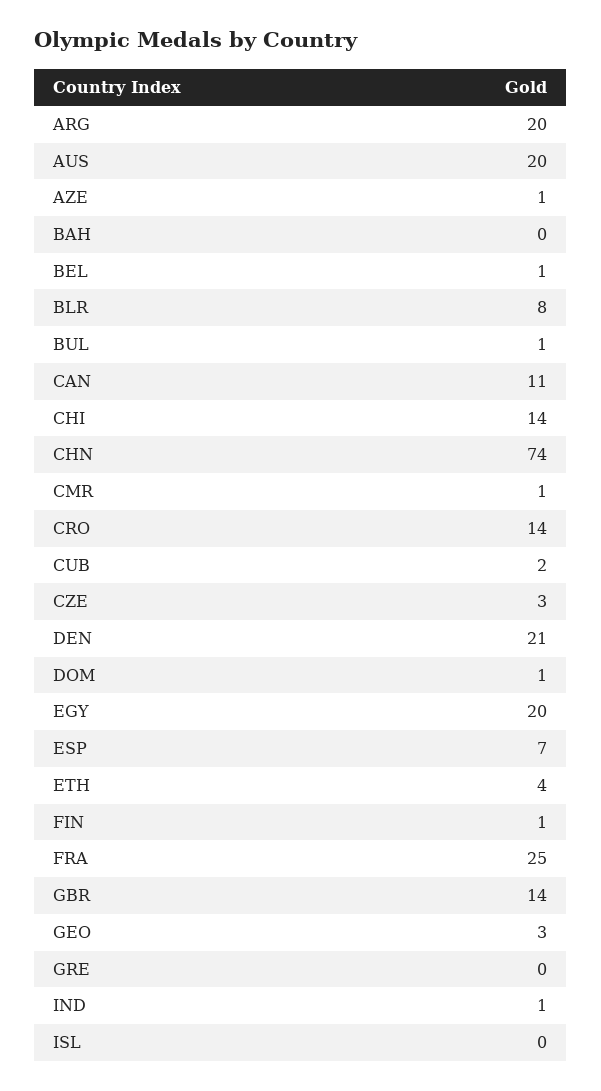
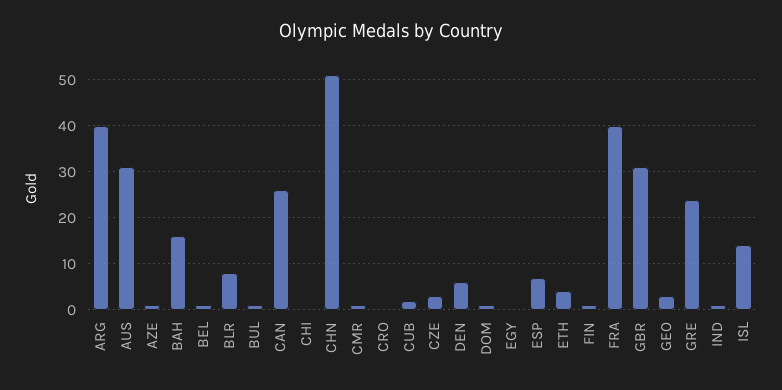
  {
-   "ARG": 20,
+   "ARG": 40,
-   "AUS": 20,
+   "AUS": 30,
    "AZE": 1,
-   "BAH": 0,
+   "BAH": 15,
    "BEL": 1,
    "BLR": 8,
    "BUL": 1,
-   "CAN": 11,
+   "CAN": 25,
-   "CHI": 14,
+   "CHI": 0,
-   "CHN": 74,
+   "CHN": 50,
    "CMR": 1,
-   "CRO": 14,
+   "CRO": 0,
    "CUB": 2,
    "CZE": 3,
-   "DEN": 21,
+   "DEN": 5,
    "DOM": 1,
-   "EGY": 20,
+   "EGY": 0,
    "ESP": 7,
    "ETH": 4,
    "FIN": 1,
-   "FRA": 25,
+   "FRA": 40,
-   "GBR": 14,
+   "GBR": 30,
    "GEO": 3,
-   "GRE": 0,
+   "GRE": 25,
    "IND": 1,
-   "ISL": 0
+   "ISL": 15
  }

